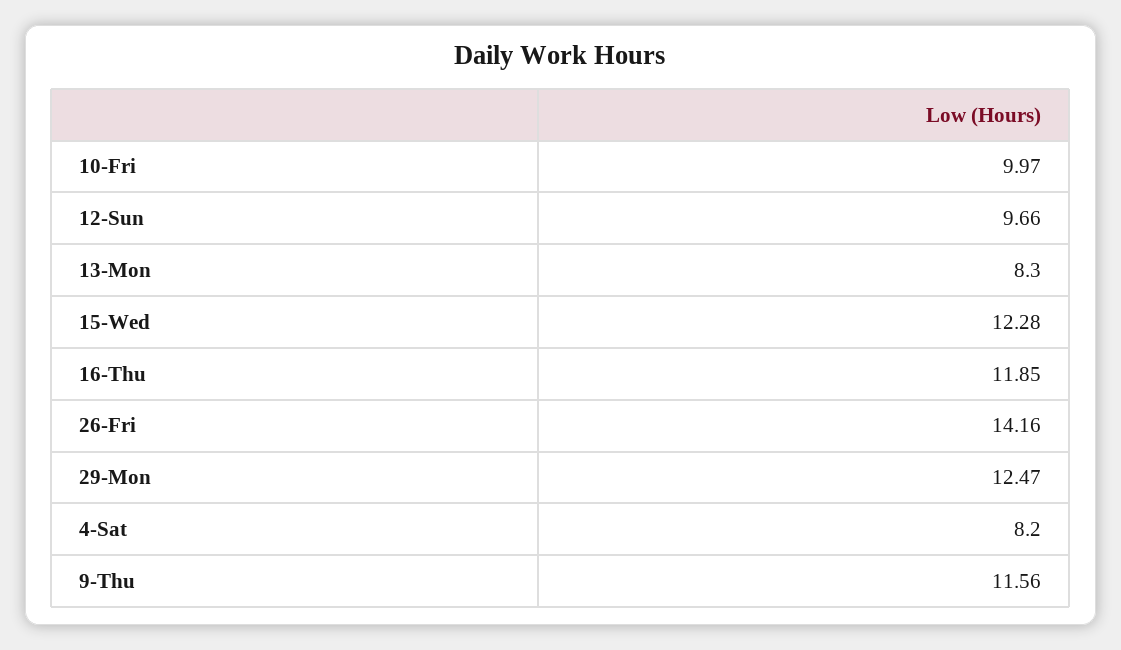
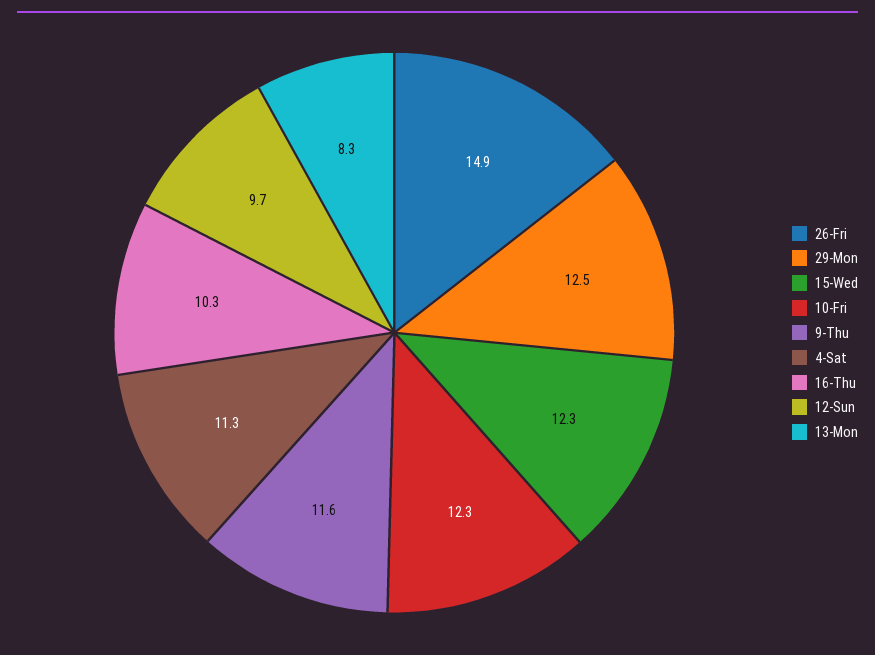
  {
-   "10-Fri": 9.97,
+   "10-Fri": 12.3,
    "12-Sun": 9.66,
    "13-Mon": 8.3,
    "15-Wed": 12.28,
-   "16-Thu": 11.85,
+   "16-Thu": 10.3,
-   "26-Fri": 14.16,
+   "26-Fri": 14.9,
    "29-Mon": 12.47,
-   "4-Sat": 8.2,
+   "4-Sat": 11.3,
    "9-Thu": 11.56
  }

